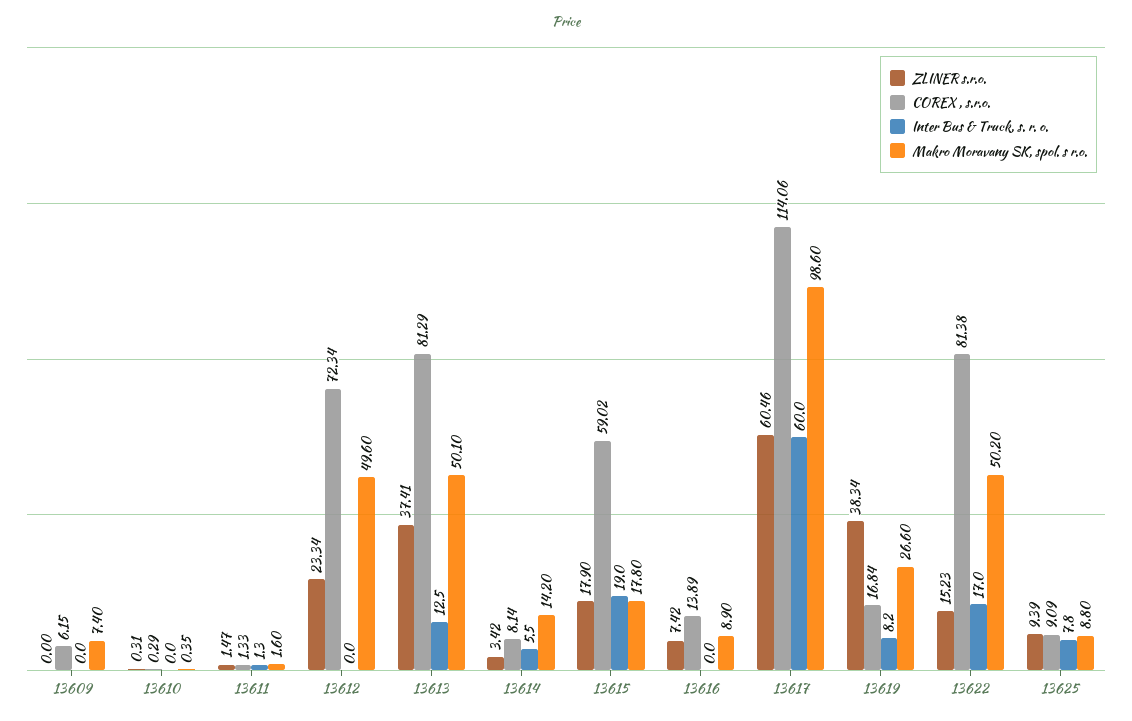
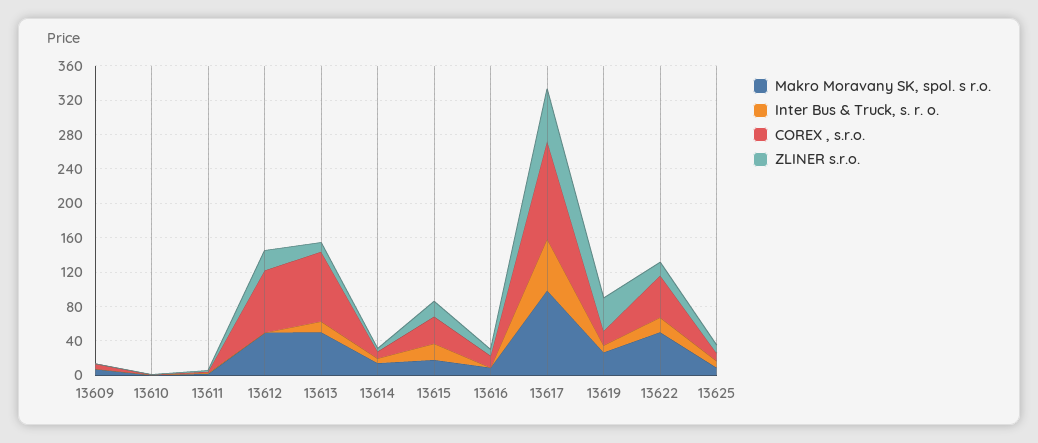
  {
    "ZLINER s.r.o.": {
      "13609": 0,
      "13610": 0.31,
      "13611": 1.47,
      "13612": 23.34,
-     "13613": 37.41,
+     "13613": 10,
      "13614": 3.42,
      "13615": 17.9,
      "13616": 7.42,
      "13617": 60.46,
      "13619": 38.34,
      "13622": 15.23,
      "13625": 9.39
    },
    "COREX , s.r.o.": {
      "13609": 6.15,
      "13610": 0.29,
      "13611": 1.33,
      "13612": 72.34,
      "13613": 81.29,
      "13614": 8.14,
-     "13615": 59.02,
+     "13615": 30,
      "13616": 13.89,
      "13617": 114.06,
      "13619": 16.84,
-     "13622": 81.38,
+     "13622": 50,
      "13625": 9.09
    },
    "Inter Bus & Truck, s. r. o.": {
      "13609": 0,
      "13610": 0,
      "13611": 1.3,
      "13612": 0,
      "13613": 12.5,
      "13614": 5.5,
      "13615": 19,
      "13616": 0,
      "13617": 60,
      "13619": 8.2,
      "13622": 17,
      "13625": 7.8
    },
    "Makro Moravany SK, spol. s r.o.": {
      "13609": 7.4,
      "13610": 0.35,
      "13611": 1.6,
      "13612": 49.6,
      "13613": 50.1,
      "13614": 14.2,
      "13615": 17.8,
      "13616": 8.9,
      "13617": 98.6,
      "13619": 26.6,
      "13622": 50.2,
      "13625": 8.8
    }
  }

